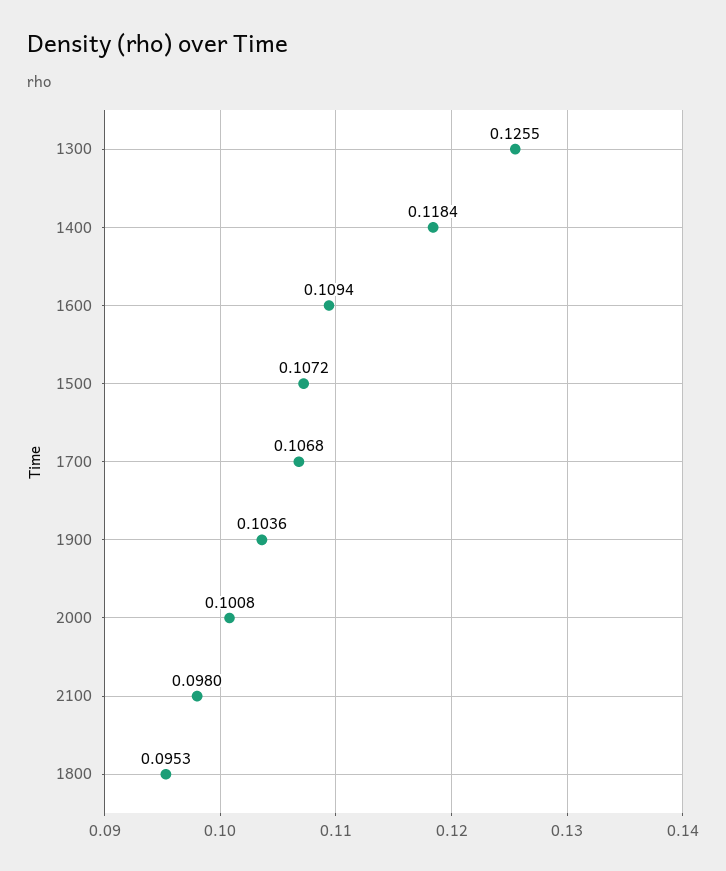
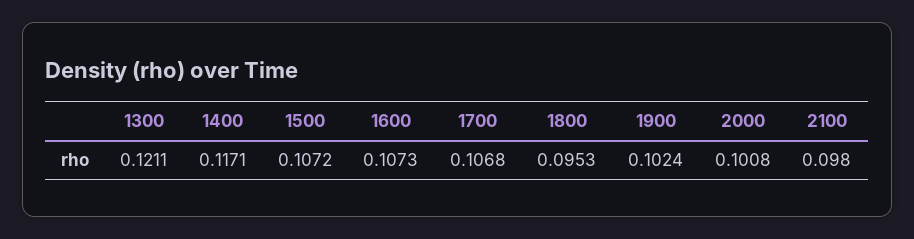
  {
-   "1300": 0.1255,
+   "1300": 0.1211,
-   "1400": 0.1184,
+   "1400": 0.1171,
-   "1600": 0.1094,
+   "1600": 0.1073,
    "1500": 0.1072,
    "1700": 0.1068,
-   "1900": 0.1036,
+   "1900": 0.1024,
    "2000": 0.1008,
    "2100": 0.098,
    "1800": 0.0953
  }

